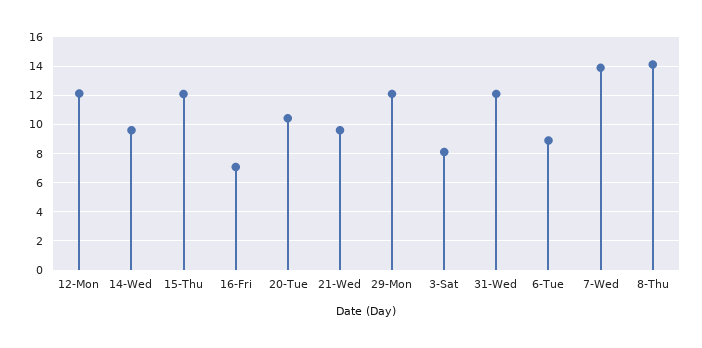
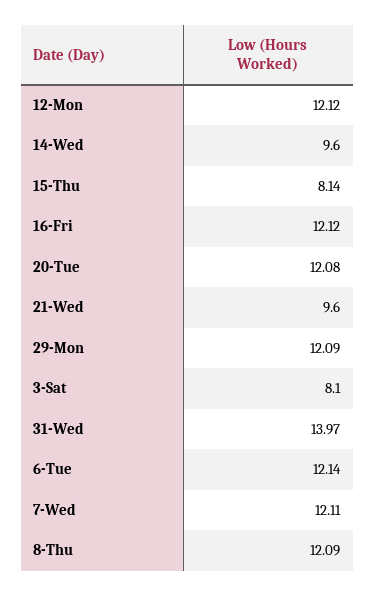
  {
    "12-Mon": 12.12,
    "14-Wed": 9.6,
-   "15-Thu": 12,
+   "15-Thu": 8.14,
-   "16-Fri": 7,
+   "16-Fri": 12.12,
-   "20-Tue": 10.5,
+   "20-Tue": 12.08,
    "21-Wed": 9.6,
    "29-Mon": 12.09,
    "3-Sat": 8.1,
-   "31-Wed": 12,
+   "31-Wed": 13.97,
-   "6-Tue": 9,
+   "6-Tue": 12.14,
-   "7-Wed": 14,
+   "7-Wed": 12.11,
-   "8-Thu": 14
+   "8-Thu": 12.09
  }

